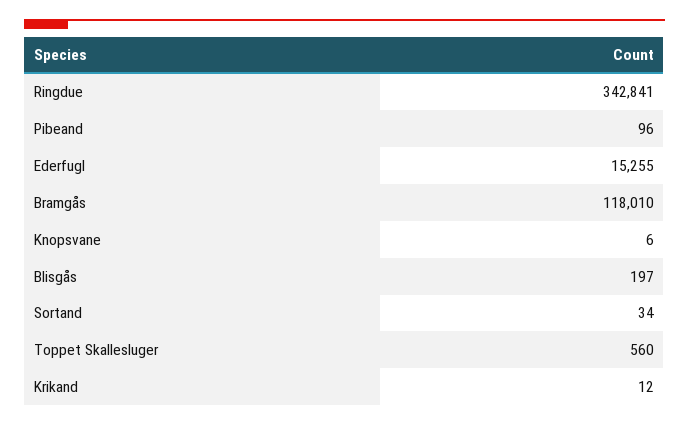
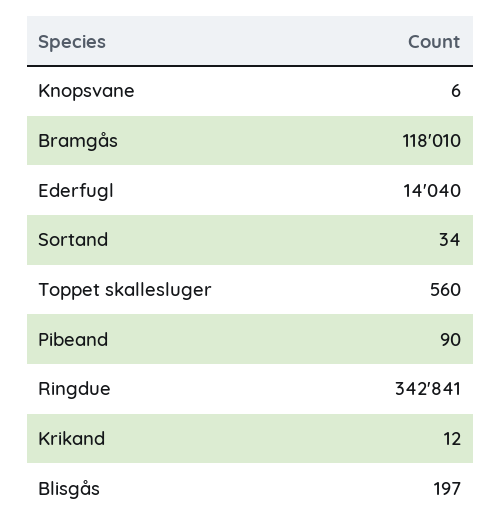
  {
    "Ringdue": 342841,
-   "Pibeand": 96,
+   "Pibeand": 90,
-   "Ederfugl": 15255,
+   "Ederfugl": 14040,
    "Bramgås": 118010,
    "Knopsvane": 6,
    "Blisgås": 197,
    "Sortand": 34,
    "Toppet Skallesluger": 560,
    "Krikand": 12
  }

